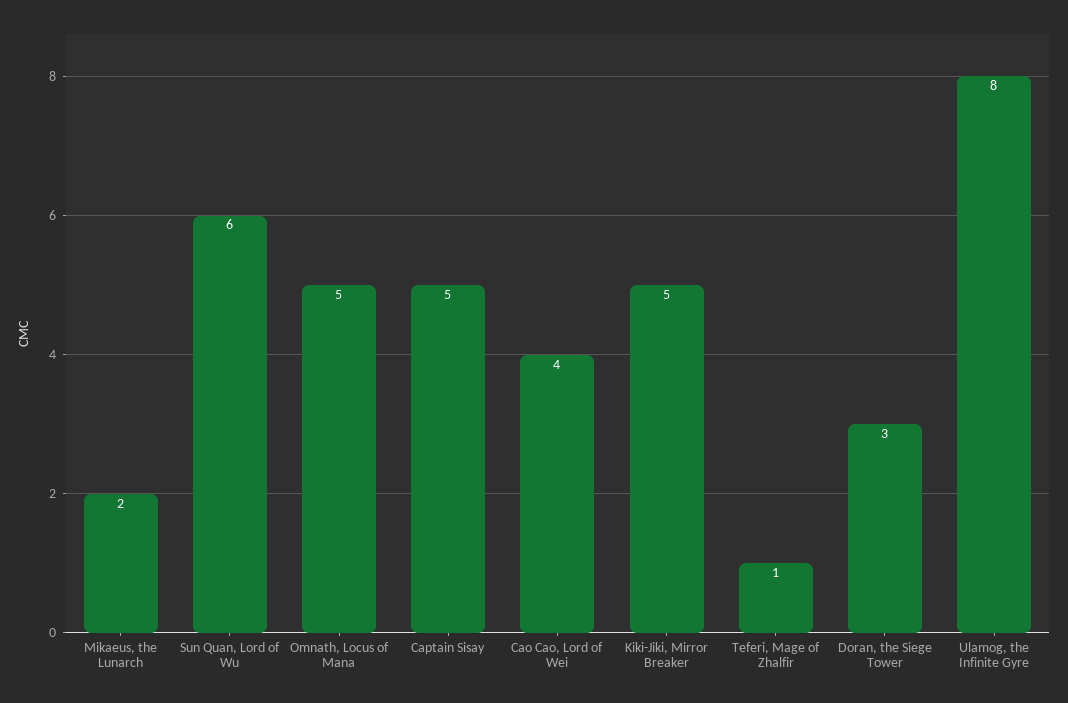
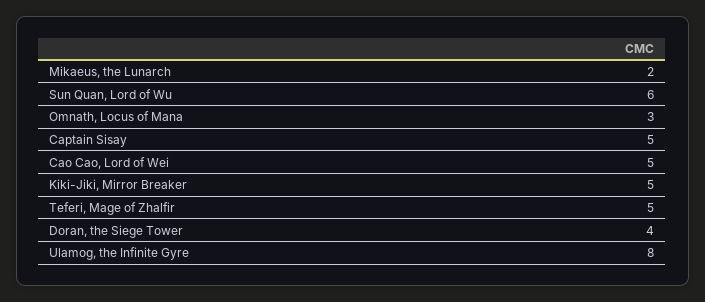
  {
    "Mikaeus, the Lunarch": 2,
    "Sun Quan, Lord of Wu": 6,
-   "Omnath, Locus of Mana": 5,
+   "Omnath, Locus of Mana": 3,
    "Captain Sisay": 5,
-   "Cao Cao, Lord of Wei": 4,
+   "Cao Cao, Lord of Wei": 5,
    "Kiki-Jiki, Mirror Breaker": 5,
-   "Teferi, Mage of Zhalfir": 1,
+   "Teferi, Mage of Zhalfir": 5,
-   "Doran, the Siege Tower": 3,
+   "Doran, the Siege Tower": 4,
    "Ulamog, the Infinite Gyre": 8
  }

